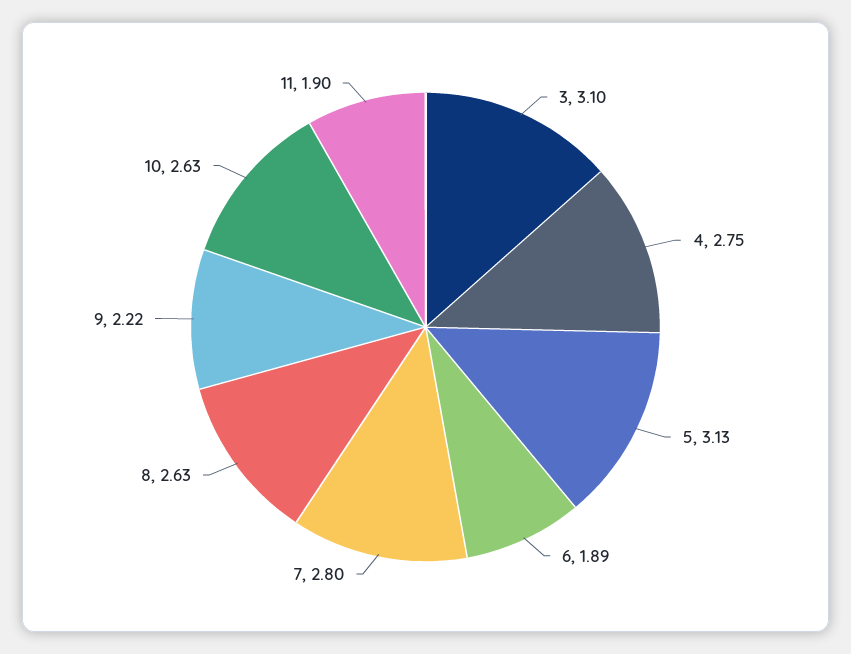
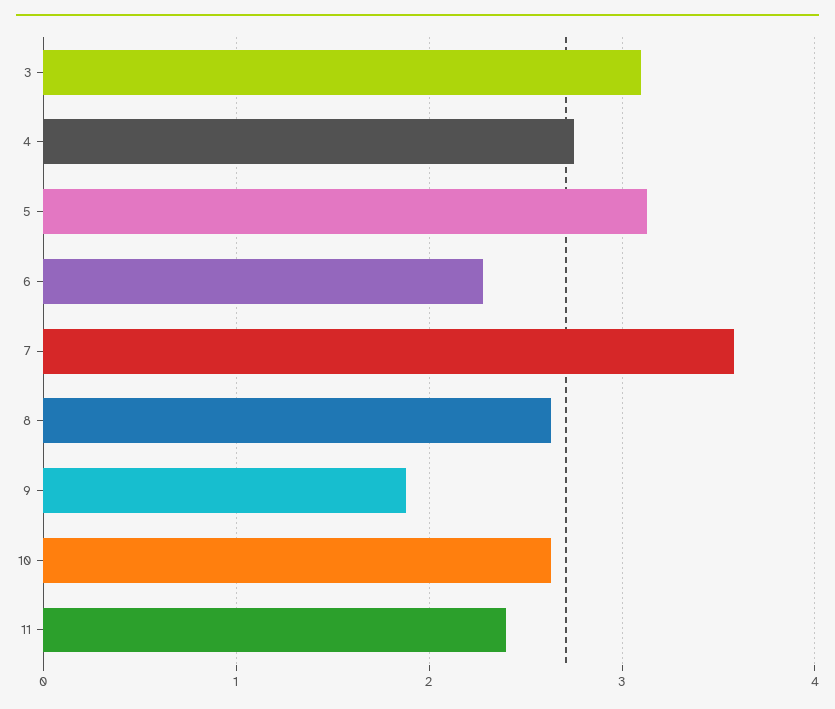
  {
    "3": 3.1,
    "4": 2.75,
    "5": 3.13,
-   "6": 1.89,
+   "6": 2.3,
-   "7": 2.8,
+   "7": 3.6,
    "8": 2.63,
-   "9": 2.22,
+   "9": 1.9,
    "10": 2.63,
-   "11": 1.9
+   "11": 2.4
  }

